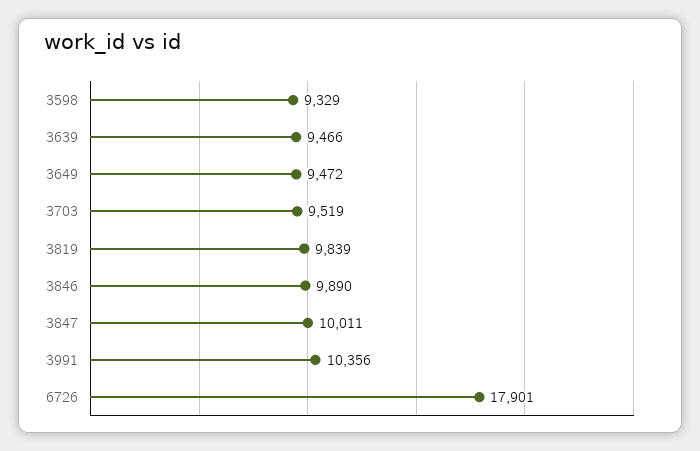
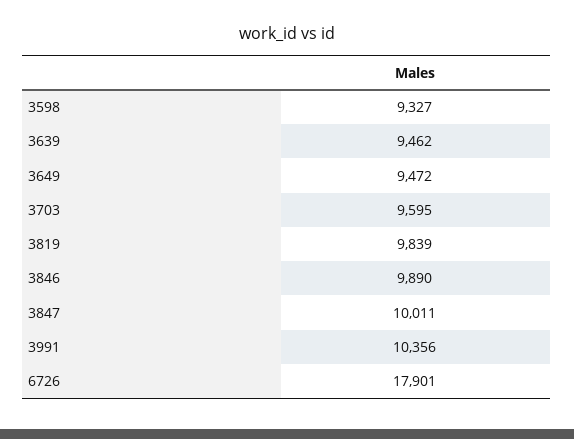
  {
-   "3598": 9329,
+   "3598": 9327,
-   "3639": 9466,
+   "3639": 9462,
    "3649": 9472,
-   "3703": 9519,
+   "3703": 9595,
    "3819": 9839,
    "3846": 9890,
    "3847": 10011,
    "3991": 10356,
    "6726": 17901
  }

